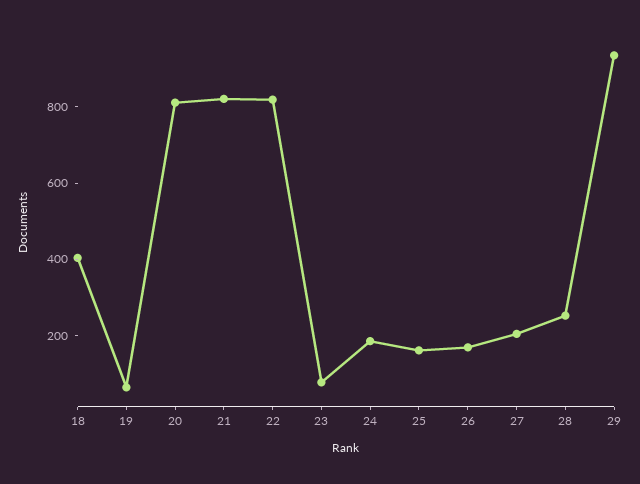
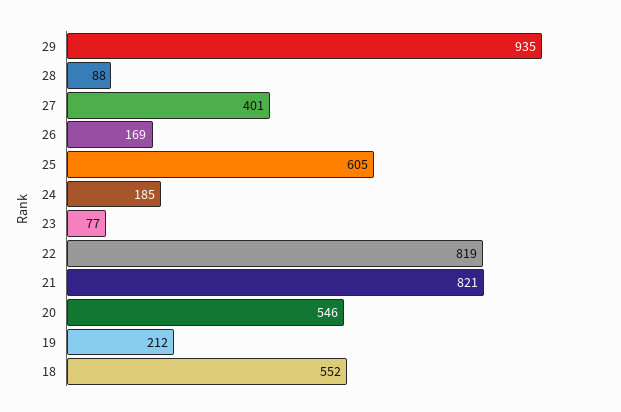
  {
-   "18": 400,
+   "18": 552,
-   "19": 50,
+   "19": 212,
-   "20": 800,
+   "20": 546,
    "21": 821,
    "22": 819,
    "23": 77,
    "24": 185,
-   "25": 150,
+   "25": 605,
    "26": 169,
-   "27": 200,
+   "27": 401,
-   "28": 250,
+   "28": 88,
    "29": 935
  }

